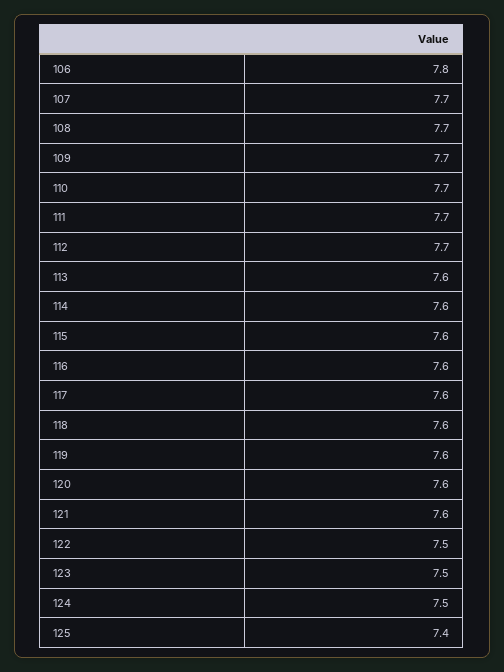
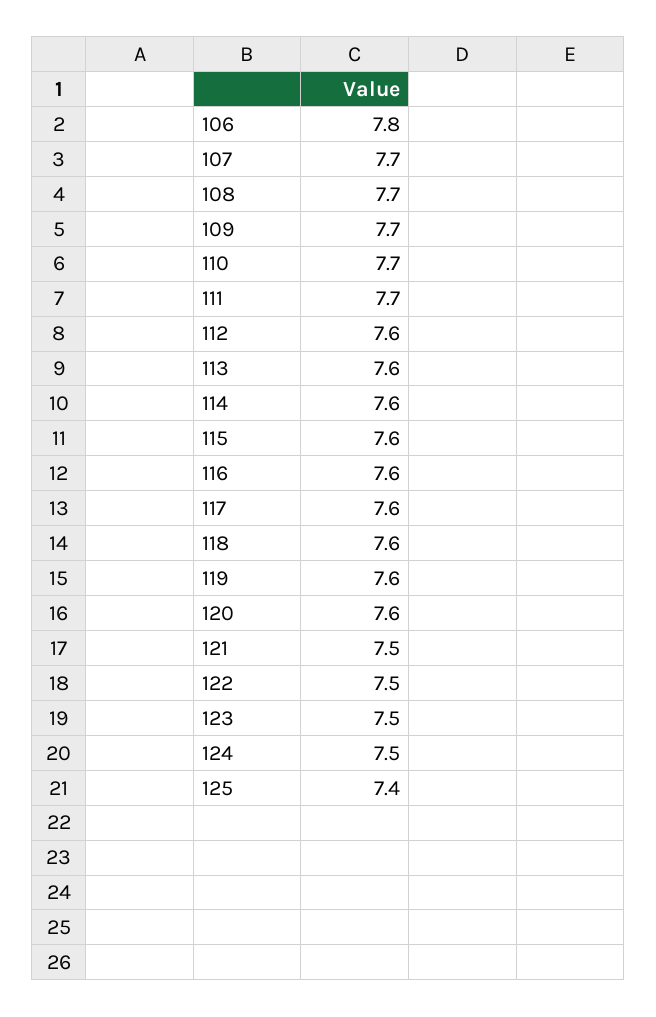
  {
    "106": 7.8,
    "107": 7.7,
    "108": 7.7,
    "109": 7.7,
    "110": 7.7,
    "111": 7.7,
-   "112": 7.7,
+   "112": 7.6,
    "113": 7.6,
    "114": 7.6,
    "115": 7.6,
    "116": 7.6,
    "117": 7.6,
    "118": 7.6,
    "119": 7.6,
    "120": 7.6,
-   "121": 7.6,
+   "121": 7.5,
    "122": 7.5,
    "123": 7.5,
    "124": 7.5,
    "125": 7.4
  }

